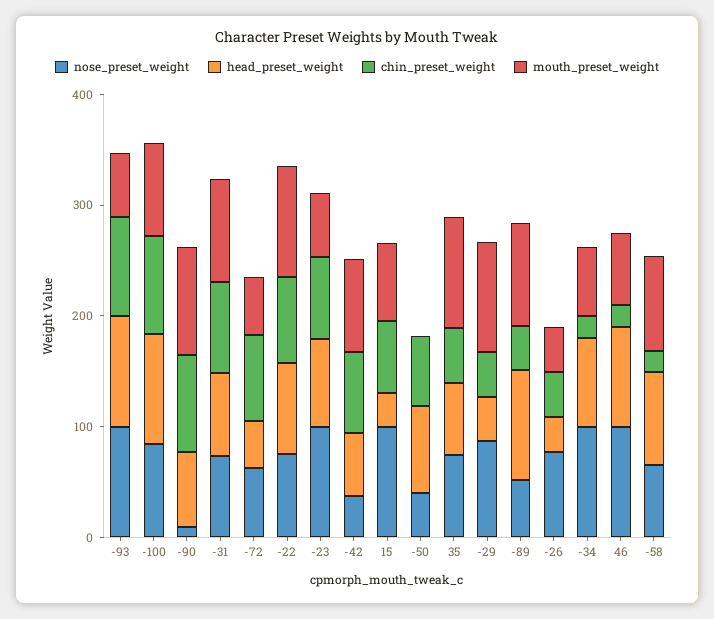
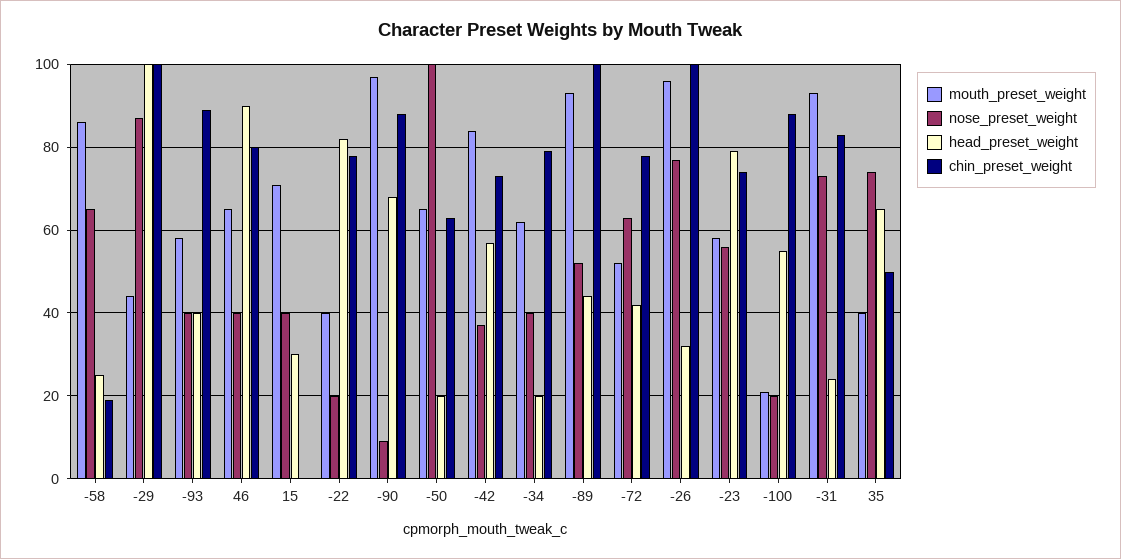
  {
    "nose_preset_weight": {
-     "-93": 100,
+     "-93": 40,
-     "-100": 80,
+     "-100": 20,
      "-90": 10,
      "-31": 75,
      "-72": 65,
-     "-22": 80,
+     "-22": 20,
-     "-23": 100,
+     "-23": 55,
      "-42": 35,
-     "15": 100,
+     "15": 40,
-     "-50": 40,
+     "-50": 100,
      "35": 75,
      "-29": 85,
      "-89": 50,
      "-26": 75,
-     "-34": 100,
+     "-34": 40,
-     "46": 100,
+     "46": 40,
      "-58": 65
    },
    "head_preset_weight": {
-     "-93": 100,
+     "-93": 40,
-     "-100": 100,
+     "-100": 55,
      "-90": 70,
-     "-31": 80,
+     "-31": 25,
      "-72": 40,
      "-22": 80,
      "-23": 80,
      "-42": 55,
      "15": 30,
-     "-50": 80,
+     "-50": 20,
      "35": 65,
-     "-29": 40,
+     "-29": 100,
-     "-89": 100,
+     "-89": 45,
      "-26": 30,
-     "-34": 80,
+     "-34": 20,
      "46": 90,
-     "-58": 80
+     "-58": 25
    },
    "chin_preset_weight": {
      "-93": 90,
      "-100": 90,
      "-90": 90,
      "-31": 85,
      "-72": 80,
      "-22": 80,
      "-23": 75,
      "-42": 75,
-     "15": 60,
+     "15": 0,
      "-50": 65,
      "35": 50,
-     "-29": 40,
+     "-29": 100,
-     "-89": 40,
+     "-89": 100,
-     "-26": 40,
+     "-26": 100,
-     "-34": 20,
+     "-34": 80,
-     "46": 20,
+     "46": 80,
      "-58": 20
    },
    "mouth_preset_weight": {
      "-93": 60,
-     "-100": 80,
+     "-100": 20,
      "-90": 95,
      "-31": 95,
      "-72": 50,
-     "-22": 100,
+     "-22": 40,
      "-23": 60,
      "-42": 85,
      "15": 70,
-     "-50": 0,
+     "-50": 65,
-     "35": 100,
+     "35": 40,
-     "-29": 100,
+     "-29": 45,
      "-89": 95,
-     "-26": 40,
+     "-26": 95,
      "-34": 60,
      "46": 65,
      "-58": 85
    }
  }

